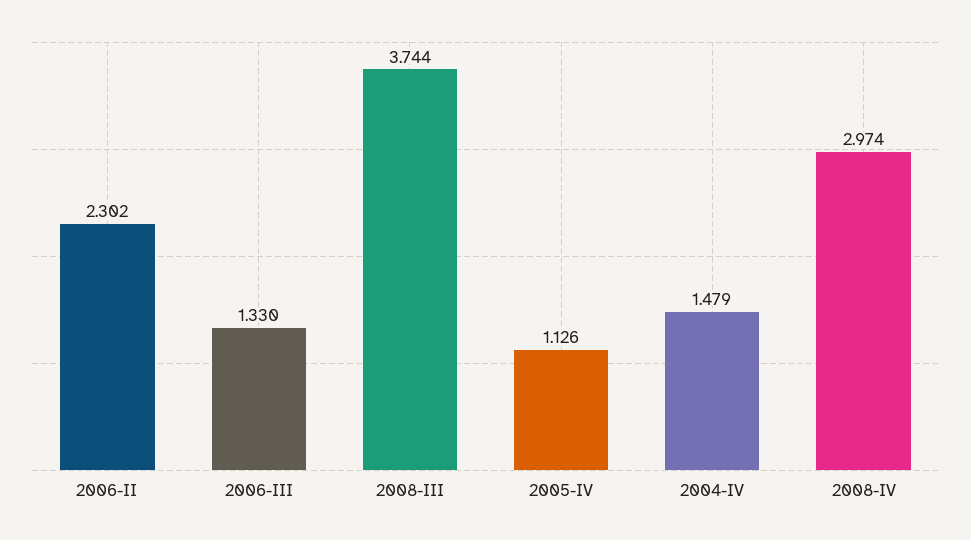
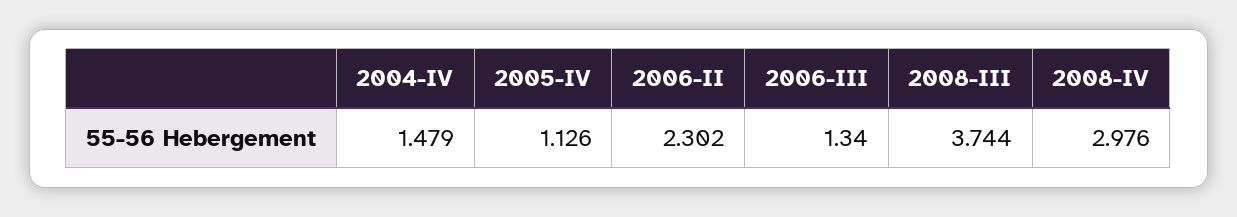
  {
    "2006-II": 2.302,
-   "2006-III": 1.33,
+   "2006-III": 1.34,
    "2008-III": 3.744,
    "2005-IV": 1.126,
    "2004-IV": 1.479,
-   "2008-IV": 2.974
+   "2008-IV": 2.976
  }

